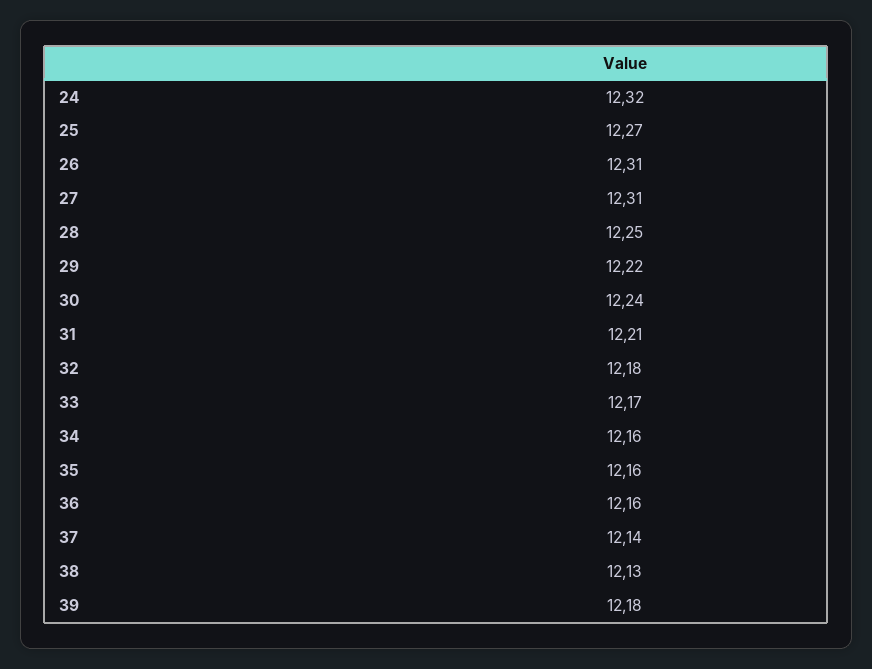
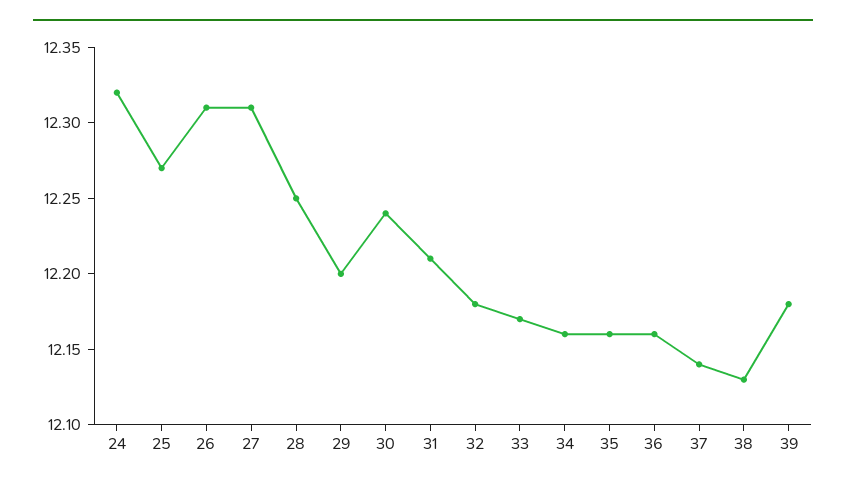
  {
    "24": 12.32,
    "25": 12.27,
    "26": 12.31,
    "27": 12.31,
    "28": 12.25,
-   "29": 12.22,
+   "29": 12.2,
    "30": 12.24,
    "31": 12.21,
    "32": 12.18,
    "33": 12.17,
    "34": 12.16,
    "35": 12.16,
    "36": 12.16,
    "37": 12.14,
    "38": 12.13,
    "39": 12.18
  }

